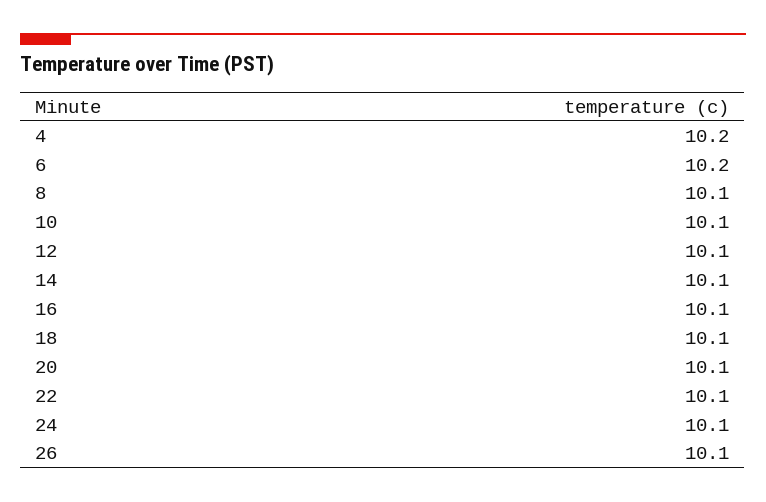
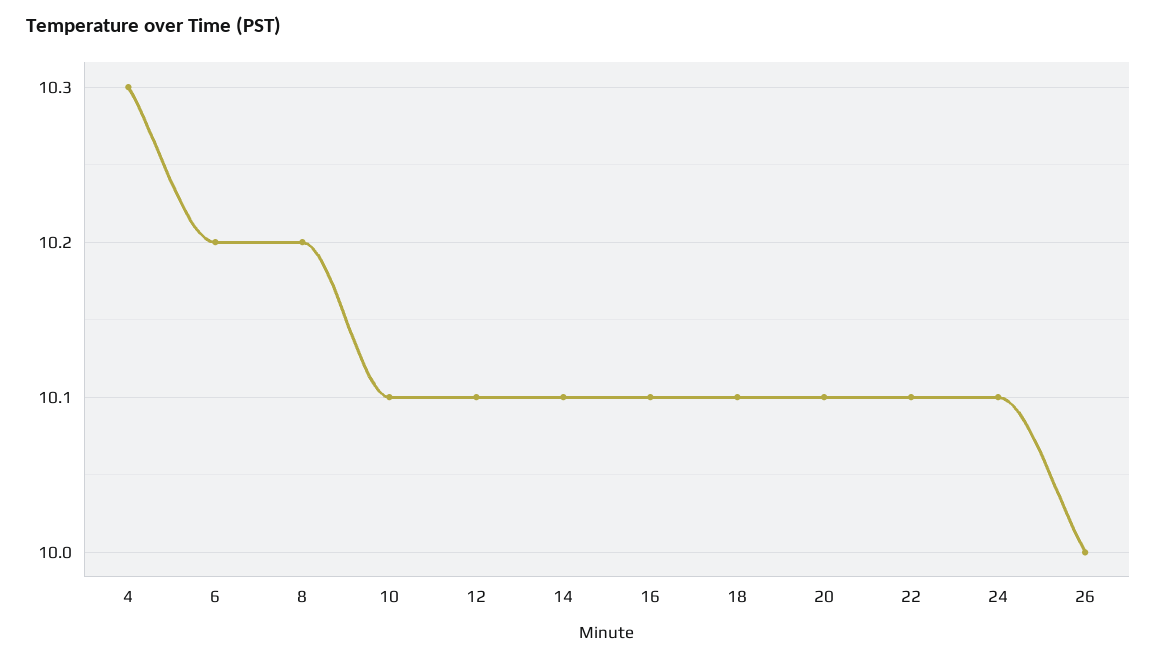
  {
-   "4": 10.2,
+   "4": 10.3,
    "6": 10.2,
-   "8": 10.1,
+   "8": 10.2,
    "10": 10.1,
    "12": 10.1,
    "14": 10.1,
    "16": 10.1,
    "18": 10.1,
    "20": 10.1,
    "22": 10.1,
    "24": 10.1,
-   "26": 10.1
+   "26": 10
  }

